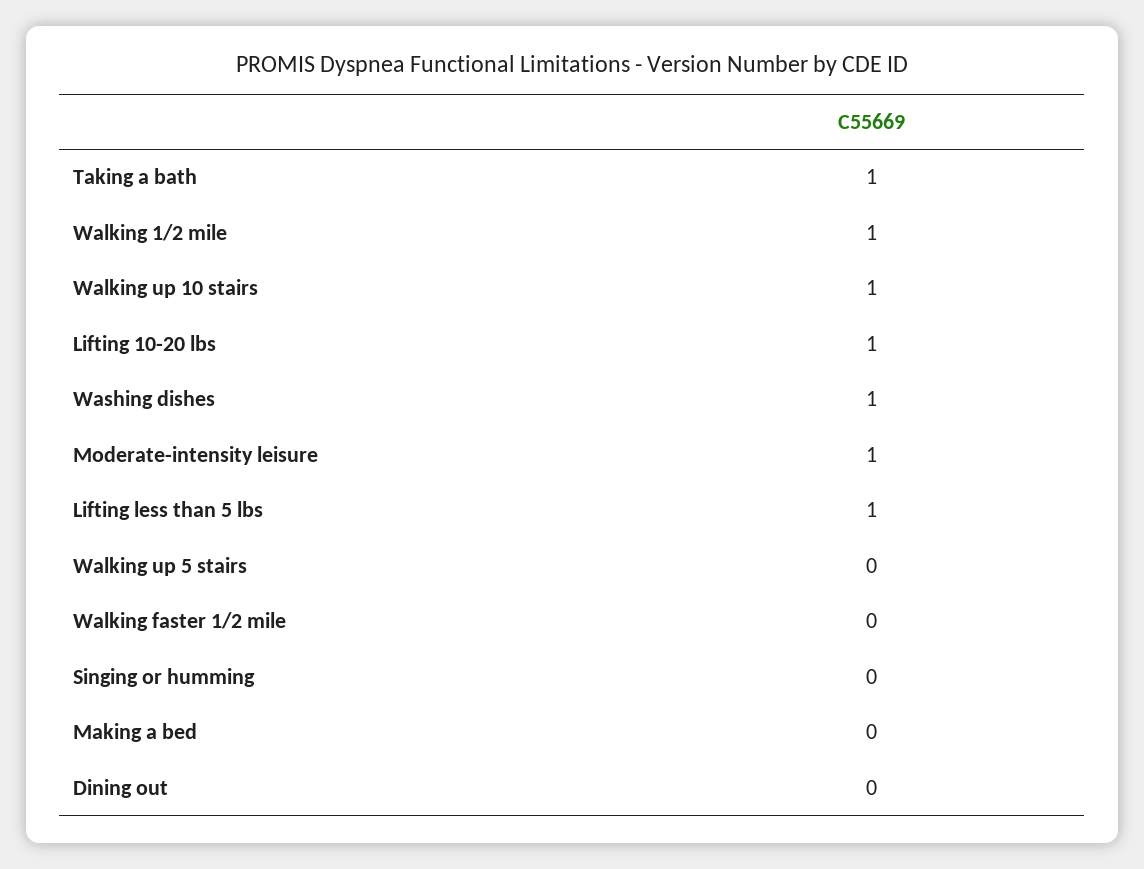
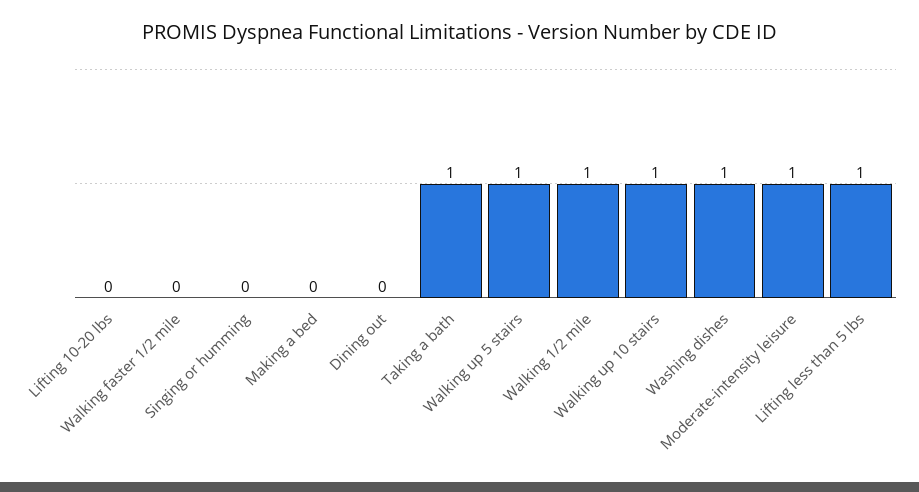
  {
    "Taking a bath": 1,
    "Walking 1/2 mile": 1,
    "Walking up 10 stairs": 1,
-   "Lifting 10-20 lbs": 1,
+   "Lifting 10-20 lbs": 0,
    "Washing dishes": 1,
    "Moderate-intensity leisure": 1,
    "Lifting less than 5 lbs": 1,
-   "Walking up 5 stairs": 0,
+   "Walking up 5 stairs": 1,
    "Walking faster 1/2 mile": 0,
    "Singing or humming": 0,
    "Making a bed": 0,
    "Dining out": 0
  }

